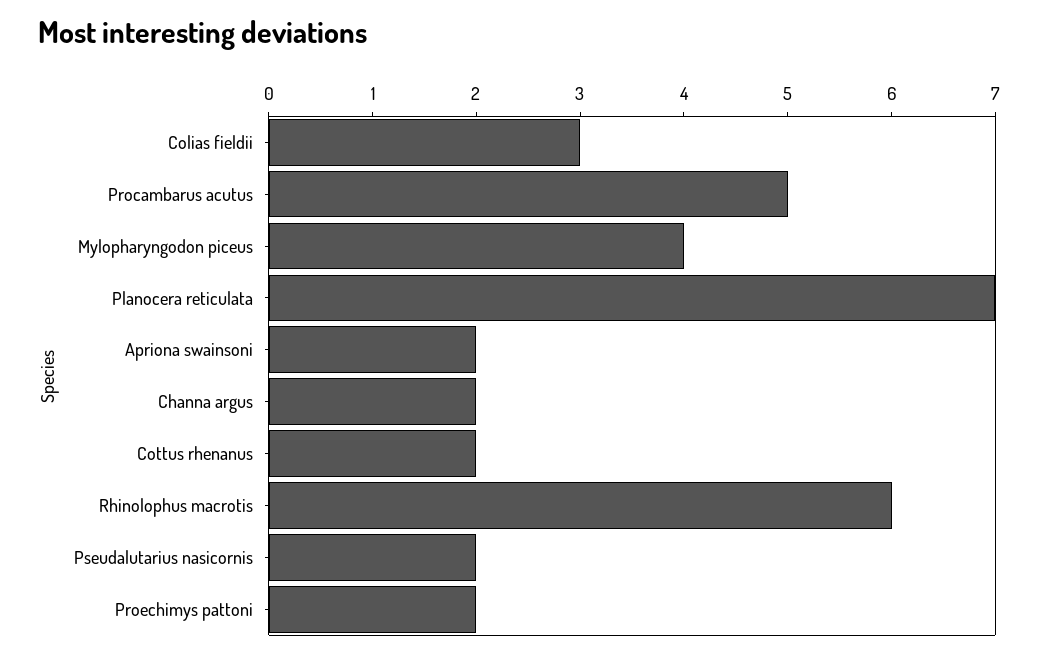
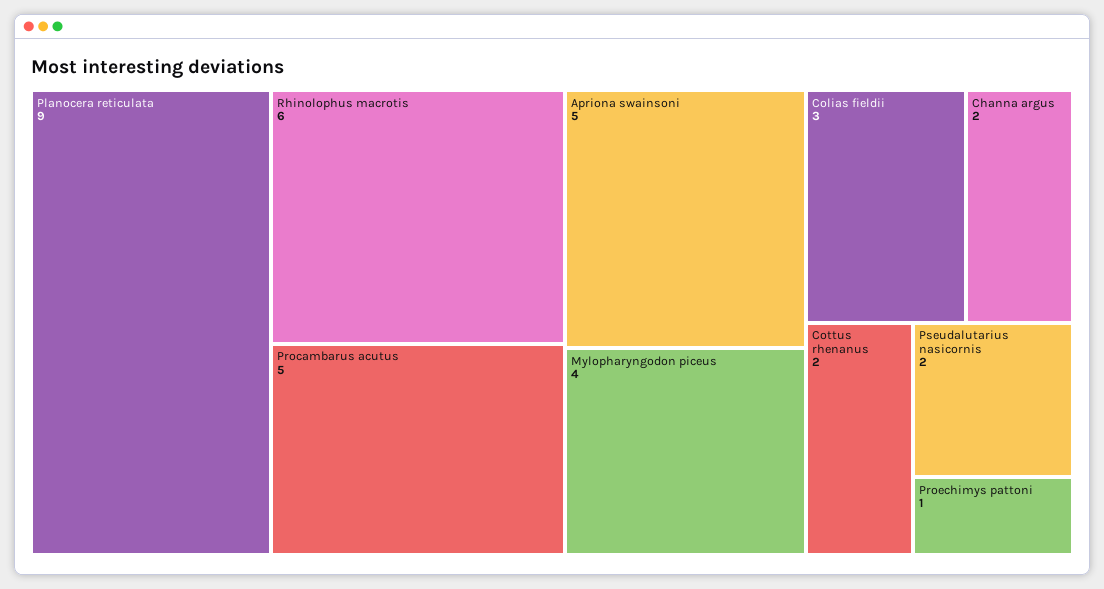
  {
    "Colias fieldii": 3,
    "Procambarus acutus": 5,
    "Mylopharyngodon piceus": 4,
-   "Planocera reticulata": 7,
+   "Planocera reticulata": 9,
-   "Apriona swainsoni": 2,
+   "Apriona swainsoni": 5,
    "Channa argus": 2,
    "Cottus rhenanus": 2,
    "Rhinolophus macrotis": 6,
    "Pseudalutarius nasicornis": 2,
-   "Proechimys pattoni": 2
+   "Proechimys pattoni": 1
  }

